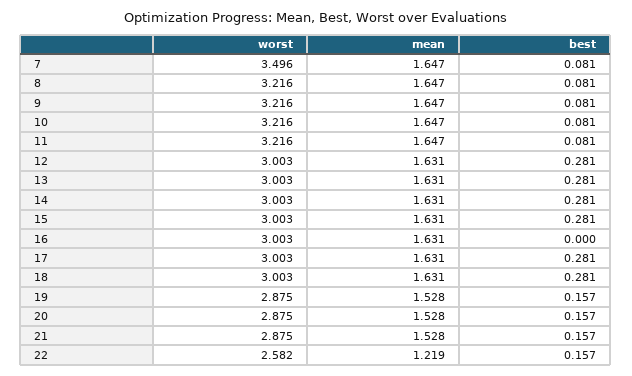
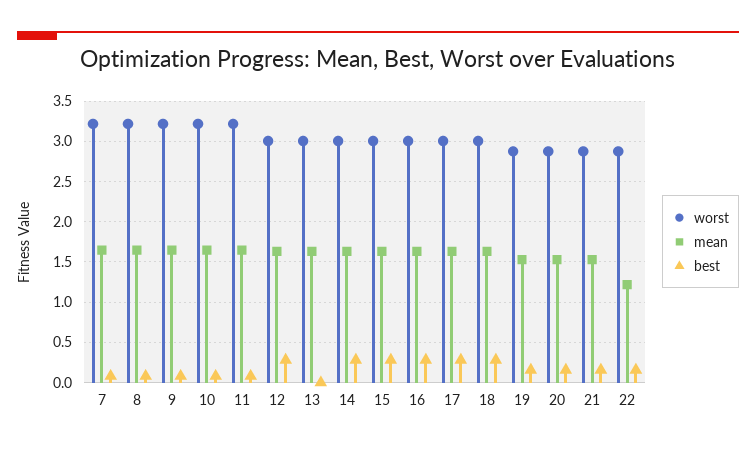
  {
    "worst": {
-     "7": 3.496,
+     "7": 3.2,
      "8": 3.216,
      "9": 3.216,
      "10": 3.216,
      "11": 3.216,
      "12": 3.003,
      "13": 3.003,
      "14": 3.003,
      "15": 3.003,
      "16": 3.003,
      "17": 3.003,
      "18": 3.003,
      "19": 2.875,
      "20": 2.875,
      "21": 2.875,
-     "22": 2.582
+     "22": 2.9
    },
    "mean": {
      "7": 1.647,
      "8": 1.647,
      "9": 1.647,
      "10": 1.647,
      "11": 1.647,
      "12": 1.631,
      "13": 1.631,
      "14": 1.631,
      "15": 1.631,
      "16": 1.631,
      "17": 1.631,
      "18": 1.631,
      "19": 1.528,
      "20": 1.528,
      "21": 1.528,
      "22": 1.219
    },
    "best": {
      "7": 0.081,
      "8": 0.081,
      "9": 0.081,
      "10": 0.081,
      "11": 0.081,
      "12": 0.281,
-     "13": 0.281,
+     "13": 0,
      "14": 0.281,
      "15": 0.281,
-     "16": 0,
+     "16": 0.3,
      "17": 0.281,
      "18": 0.281,
      "19": 0.157,
      "20": 0.157,
      "21": 0.157,
      "22": 0.157
    }
  }

